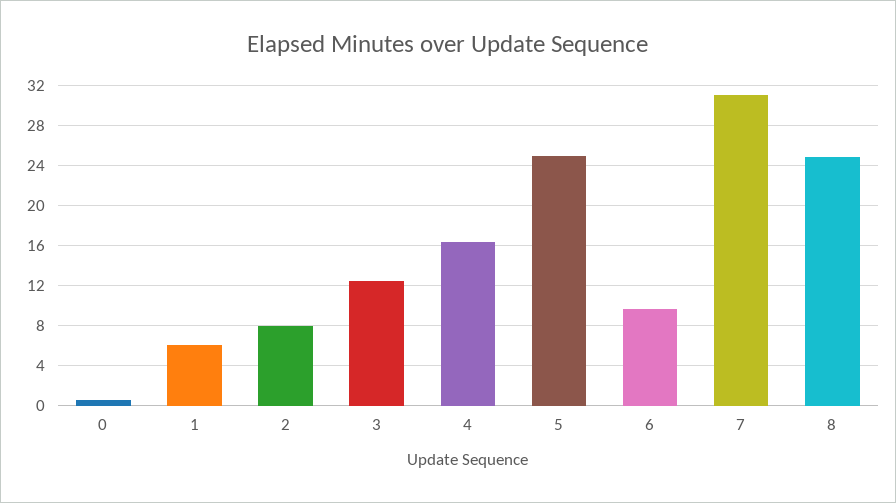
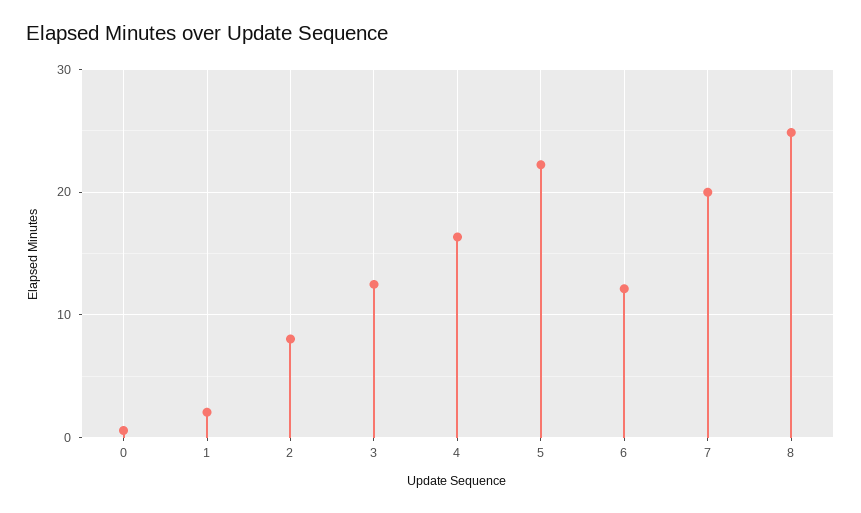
  {
    "0": 1,
-   "1": 6,
+   "1": 2,
    "2": 8,
    "3": 12,
    "4": 16,
-   "5": 25,
+   "5": 22,
-   "6": 10,
+   "6": 12,
-   "7": 31,
+   "7": 20,
    "8": 25
  }

